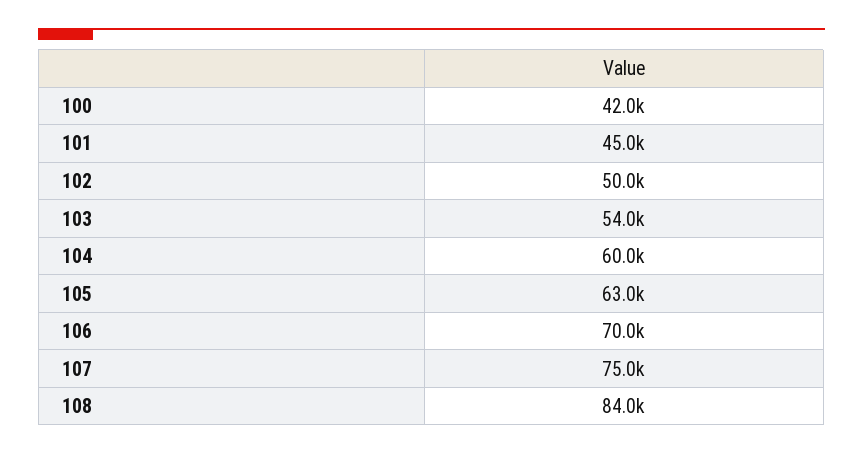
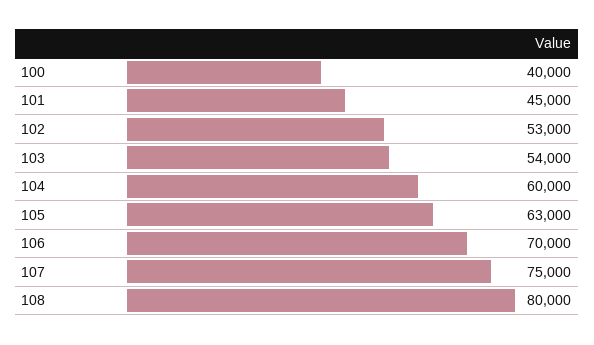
  {
-   "100": 42000,
+   "100": 40000,
    "101": 45000,
-   "102": 50000,
+   "102": 53000,
    "103": 54000,
    "104": 60000,
    "105": 63000,
    "106": 70000,
    "107": 75000,
-   "108": 84000
+   "108": 80000
  }

